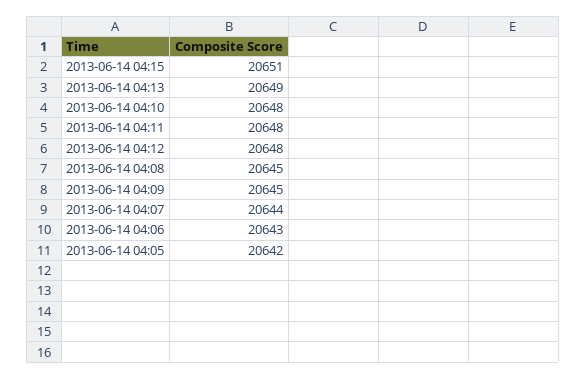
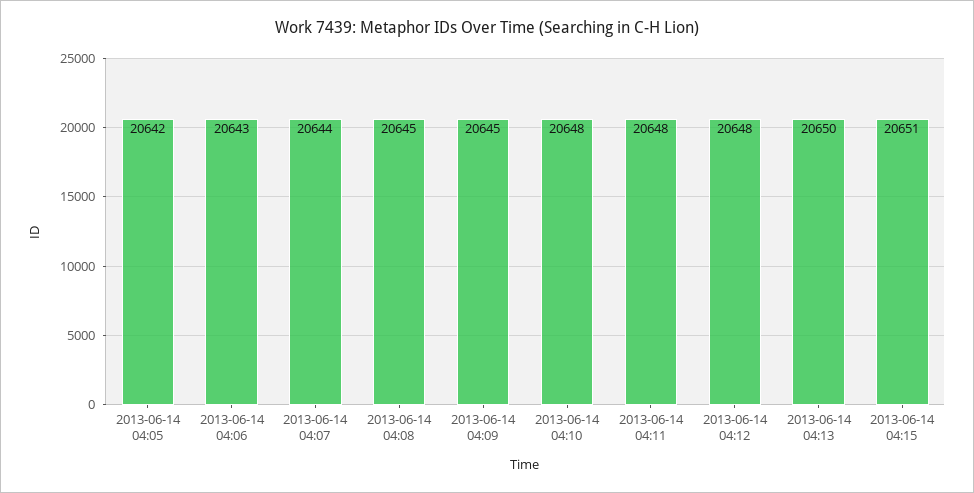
  {
    "2013-06-14 04:15": 20651,
-   "2013-06-14 04:13": 20649,
+   "2013-06-14 04:13": 20650,
    "2013-06-14 04:10": 20648,
    "2013-06-14 04:11": 20648,
    "2013-06-14 04:12": 20648,
    "2013-06-14 04:08": 20645,
    "2013-06-14 04:09": 20645,
    "2013-06-14 04:07": 20644,
    "2013-06-14 04:06": 20643,
    "2013-06-14 04:05": 20642
  }

